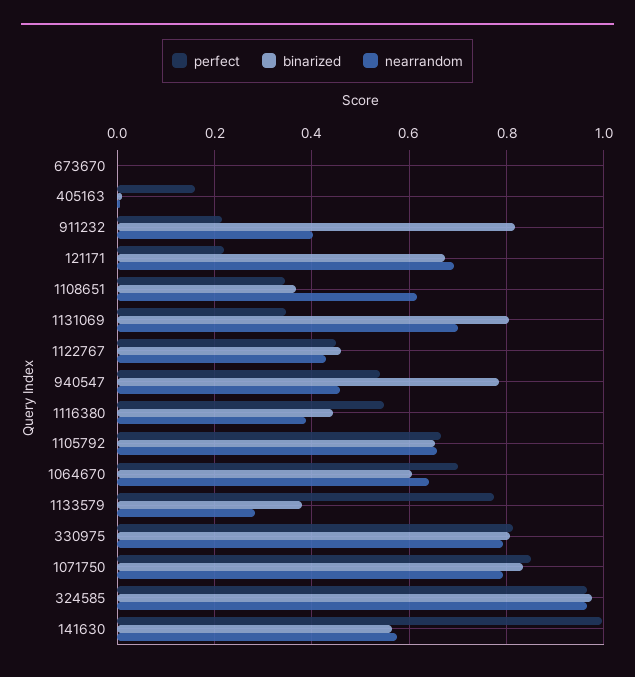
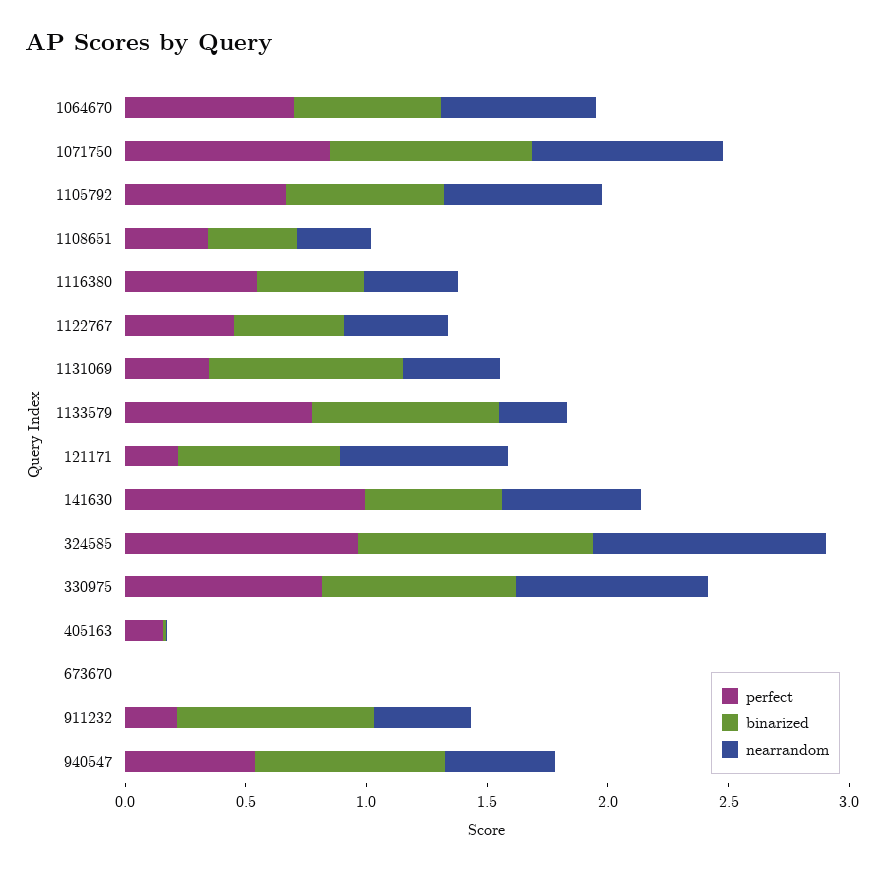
  {
    "perfect": {
      "673670": 0,
      "405163": 0.16,
      "911232": 0.22,
      "121171": 0.22,
      "1108651": 0.34,
      "1131069": 0.34,
      "1122767": 0.44,
      "940547": 0.54,
      "1116380": 0.54,
      "1105792": 0.66,
      "1064670": 0.7,
      "1133579": 0.78,
      "330975": 0.82,
      "1071750": 0.86,
      "324585": 0.96,
      "141630": 1
    },
    "binarized": {
      "673670": 0,
      "405163": 0.02,
      "911232": 0.82,
      "121171": 0.68,
      "1108651": 0.36,
      "1131069": 0.8,
      "1122767": 0.46,
      "940547": 0.78,
      "1116380": 0.44,
      "1105792": 0.66,
      "1064670": 0.6,
-     "1133579": 0.38,
+     "1133579": 0.8,
      "330975": 0.8,
      "1071750": 0.84,
      "324585": 0.98,
      "141630": 0.56
    },
    "nearrandom": {
      "673670": 0,
      "405163": 0,
      "911232": 0.4,
      "121171": 0.7,
-     "1108651": 0.62,
+     "1108651": 0.3,
-     "1131069": 0.7,
+     "1131069": 0.4,
      "1122767": 0.42,
      "940547": 0.46,
      "1116380": 0.38,
      "1105792": 0.66,
      "1064670": 0.64,
      "1133579": 0.28,
      "330975": 0.8,
      "1071750": 0.8,
      "324585": 0.96,
      "141630": 0.58
    }
  }

